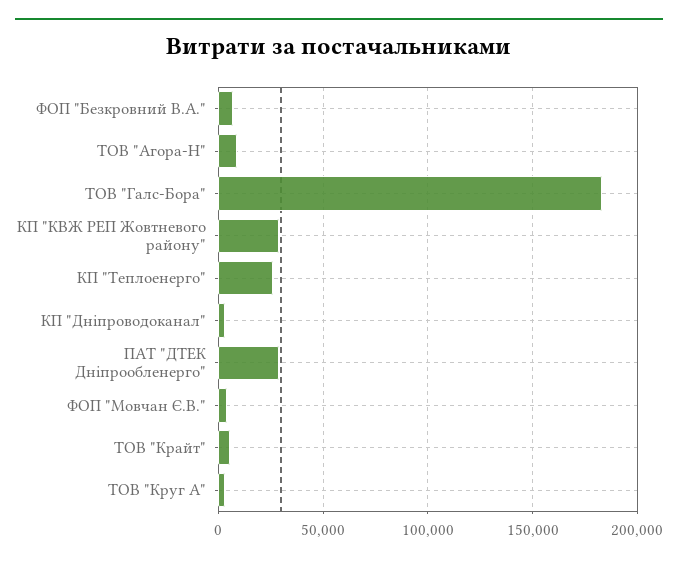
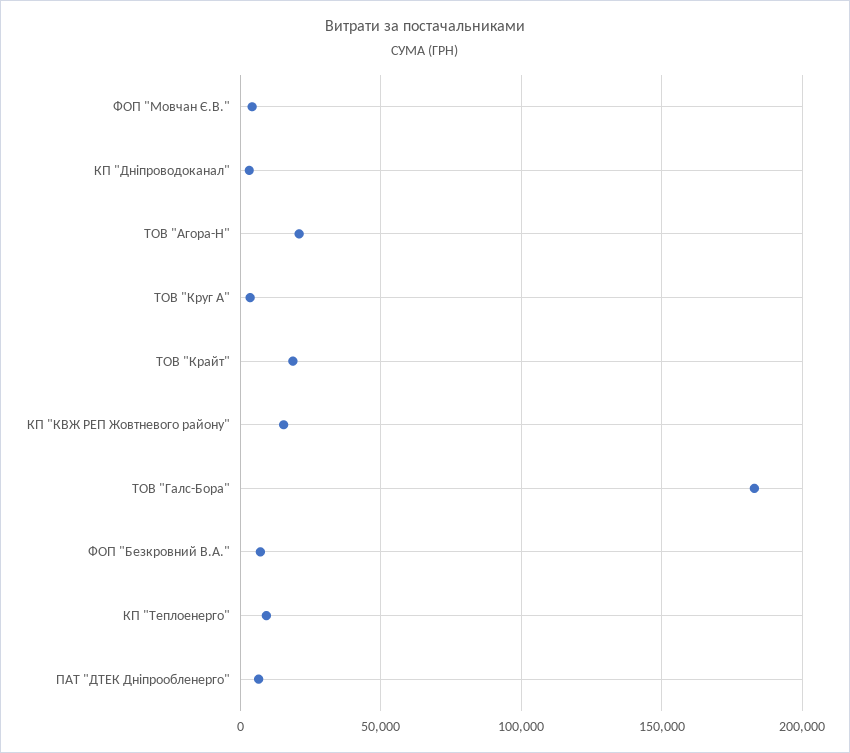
  {
    "ФОП \"Безкровний В.А.\"": 5000,
-   "ТОВ \"Агора-Н\"": 10000,
+   "ТОВ \"Агора-Н\"": 20000,
    "ТОВ \"Галс-Бора\"": 185000,
-   "КП \"КВЖ РЕП Жовтневого району\"": 30000,
+   "КП \"КВЖ РЕП Жовтневого району\"": 15000,
-   "КП \"Теплоенерго\"": 25000,
+   "КП \"Теплоенерго\"": 10000,
    "КП \"Дніпроводоканал\"": 5000,
-   "ПАТ \"ДТЕК Дніпрообленерго\"": 30000,
+   "ПАТ \"ДТЕК Дніпрообленерго\"": 5000,
    "ФОП \"Мовчан Є.В.\"": 5000,
-   "ТОВ \"Крайт\"": 5000,
+   "ТОВ \"Крайт\"": 20000,
    "ТОВ \"Круг А\"": 5000
  }

